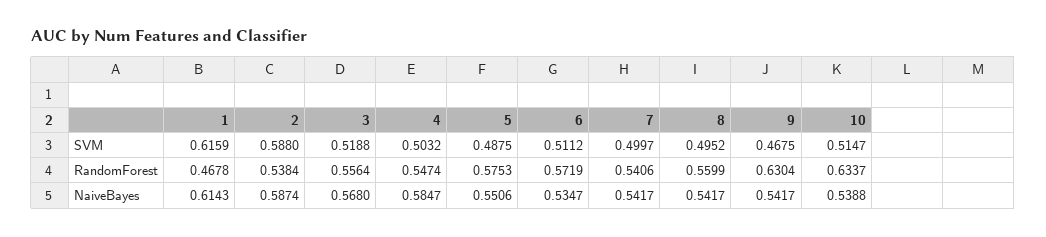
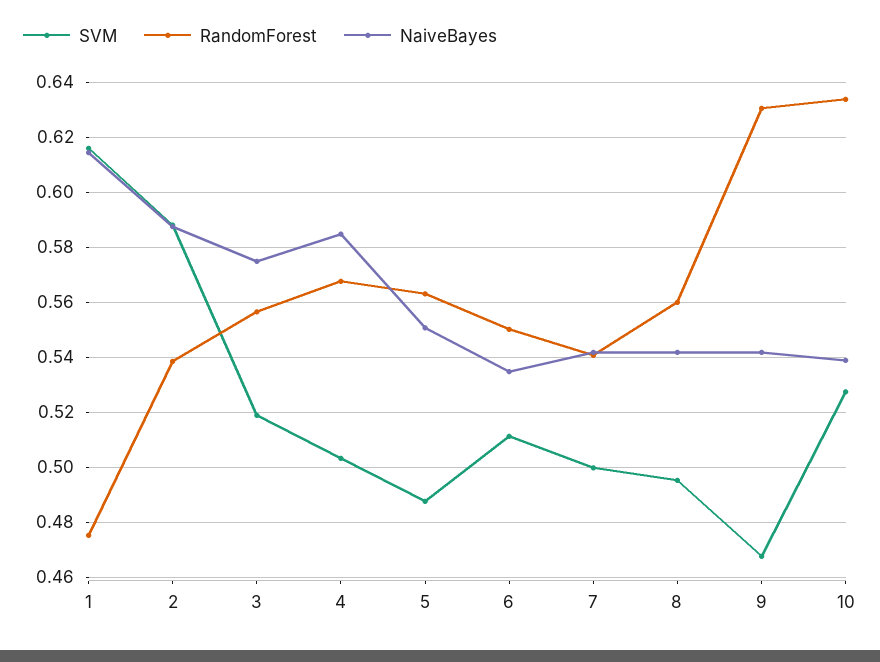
  {
    "SVM": {
      "1": 0.6159,
      "2": 0.588,
      "3": 0.5188,
      "4": 0.5032,
      "5": 0.4875,
      "6": 0.5112,
      "7": 0.4997,
      "8": 0.4952,
      "9": 0.4675,
-     "10": 0.5147
+     "10": 0.5275
    },
    "RandomForest": {
-     "1": 0.4678,
+     "1": 0.475,
      "2": 0.5384,
      "3": 0.5564,
-     "4": 0.5474,
+     "4": 0.5675,
-     "5": 0.5753,
+     "5": 0.5625,
-     "6": 0.5719,
+     "6": 0.55,
      "7": 0.5406,
      "8": 0.5599,
      "9": 0.6304,
      "10": 0.6337
    },
    "NaiveBayes": {
      "1": 0.6143,
      "2": 0.5874,
-     "3": 0.568,
+     "3": 0.575,
      "4": 0.5847,
      "5": 0.5506,
      "6": 0.5347,
      "7": 0.5417,
      "8": 0.5417,
      "9": 0.5417,
      "10": 0.5388
    }
  }

